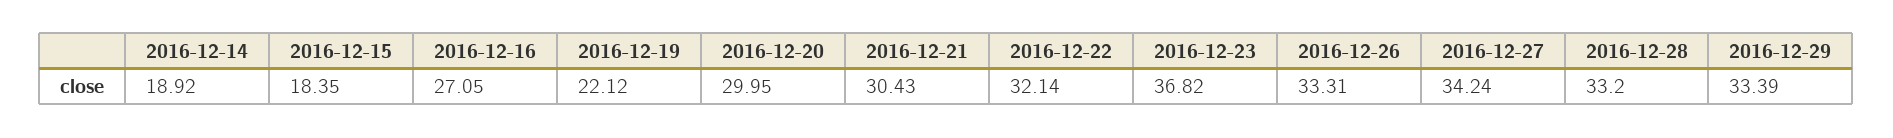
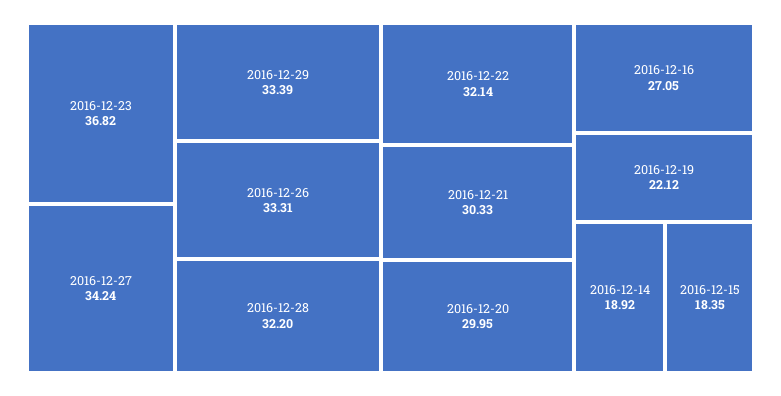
  {
    "2016-12-14": 18.92,
    "2016-12-15": 18.35,
    "2016-12-16": 27.05,
    "2016-12-19": 22.12,
    "2016-12-20": 29.95,
-   "2016-12-21": 30.43,
+   "2016-12-21": 30.33,
    "2016-12-22": 32.14,
    "2016-12-23": 36.82,
    "2016-12-26": 33.31,
    "2016-12-27": 34.24,
-   "2016-12-28": 33.2,
+   "2016-12-28": 32.2,
    "2016-12-29": 33.39
  }

